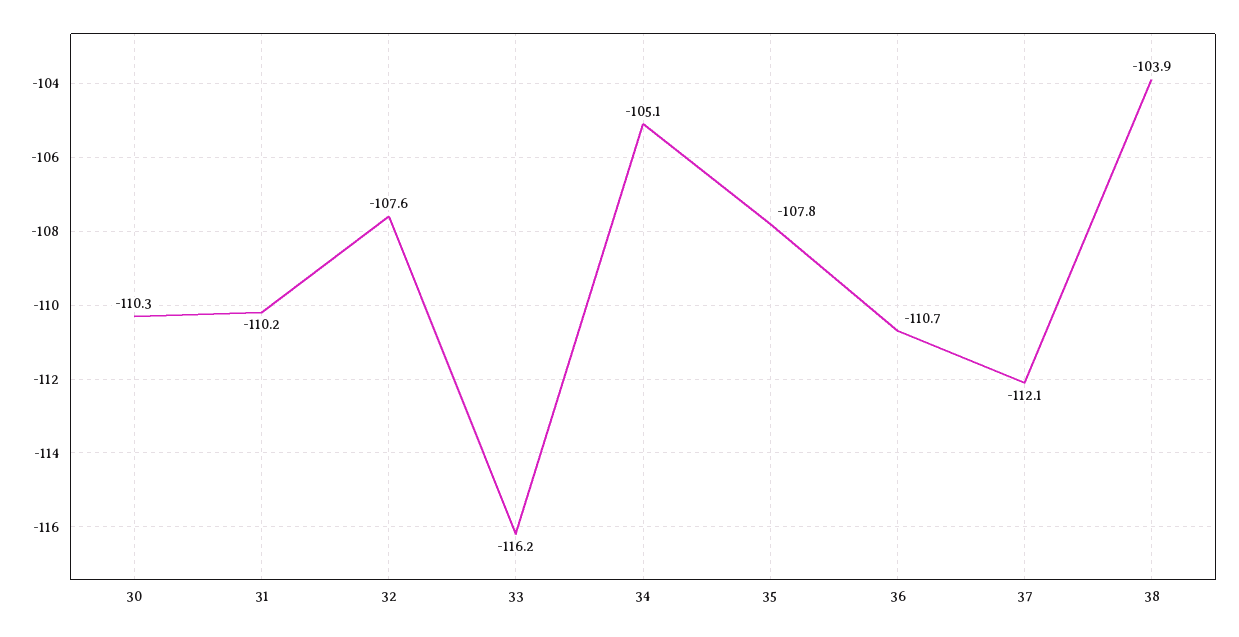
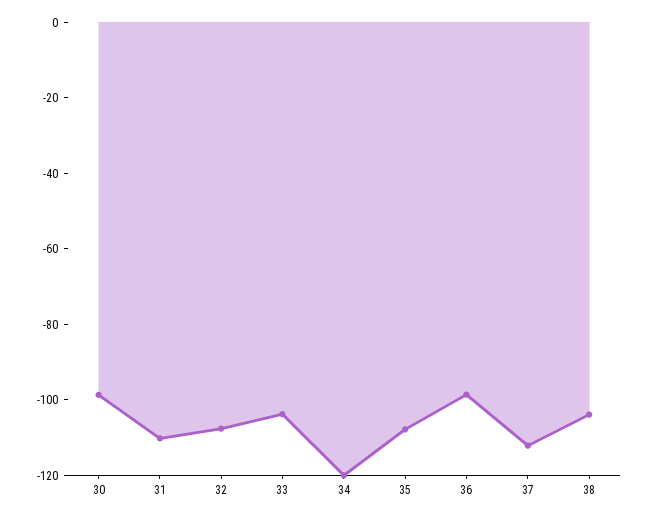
  {
-   "30": -110.3,
+   "30": -100,
    "31": -110.2,
    "32": -107.6,
-   "33": -116.2,
+   "33": -105,
-   "34": -105.1,
+   "34": -120,
    "35": -107.8,
-   "36": -110.7,
+   "36": -100,
    "37": -112.1,
    "38": -103.9
  }

